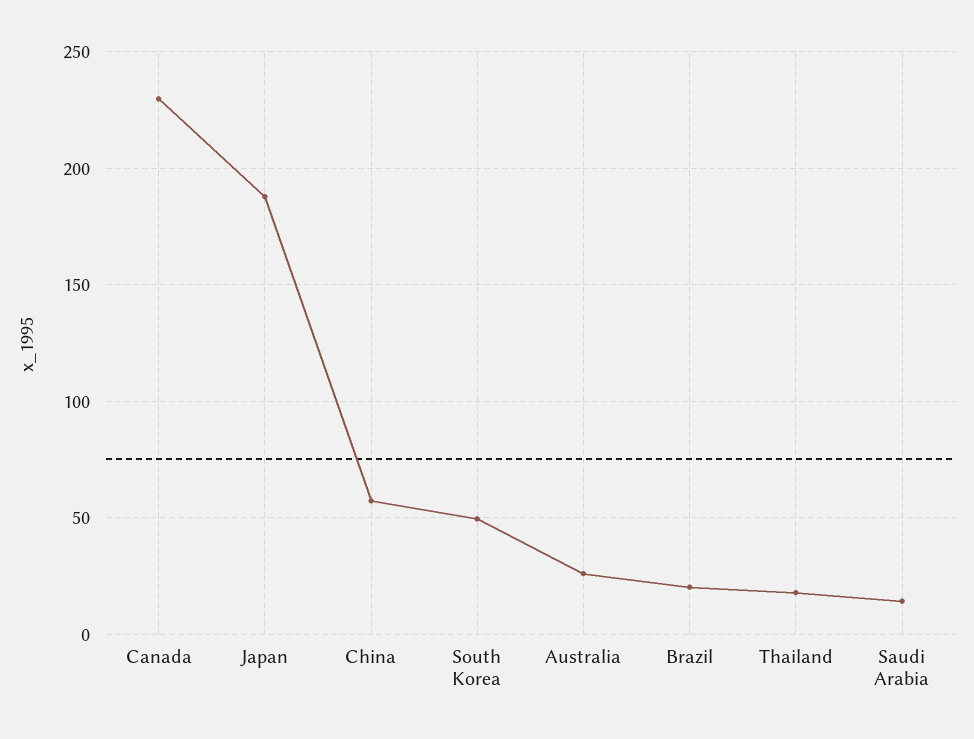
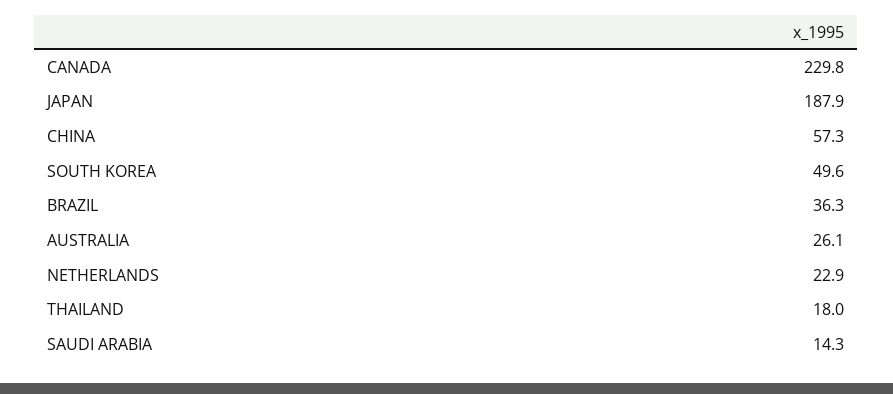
  {
    "Canada": 229.8,
    "Japan": 187.9,
    "China": 57.3,
    "South Korea": 49.6,
    "Australia": 26.1,
-   "Brazil": 20,
+   "Brazil": 36.3,
    "Thailand": 18,
-   "Saudi Arabia": 14.3
+   "Saudi Arabia": 14.3,
+   "NETHERLANDS": 22.9
  }

